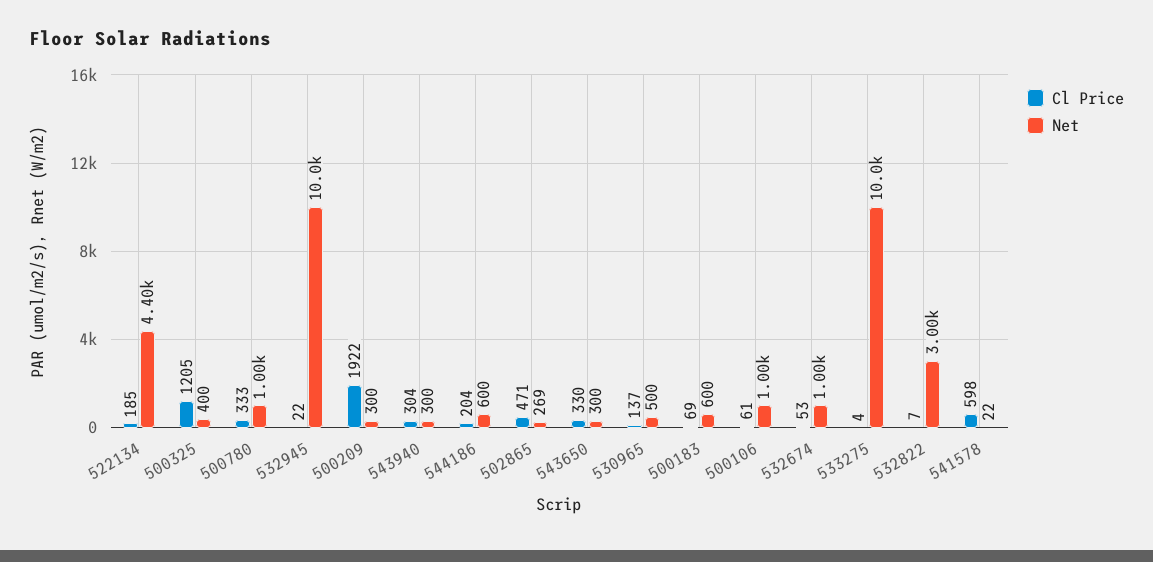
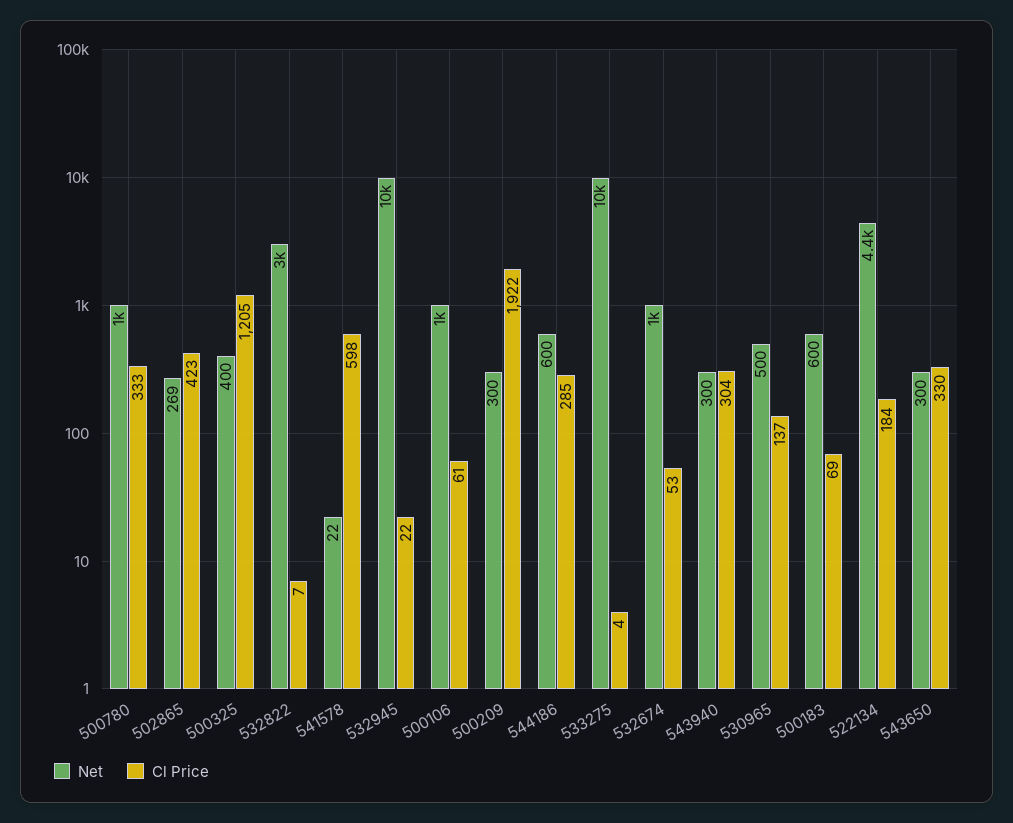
  {
    "Cl Price": {
-     "522134": 185,
+     "522134": 184,
      "500325": 1205,
      "500780": 333,
      "532945": 22,
      "500209": 1922,
      "543940": 304,
-     "544186": 204,
+     "544186": 285,
-     "502865": 471,
+     "502865": 423,
      "543650": 330,
      "530965": 137,
      "500183": 69,
      "500106": 61,
      "532674": 53,
      "533275": 4,
      "532822": 7,
      "541578": 598
    },
    "Net": {
      "522134": 4400,
      "500325": 400,
      "500780": 1000,
      "532945": 10000,
      "500209": 300,
      "543940": 300,
      "544186": 600,
      "502865": 269,
      "543650": 300,
      "530965": 500,
      "500183": 600,
      "500106": 1000,
      "532674": 1000,
      "533275": 10000,
      "532822": 3000,
      "541578": 22
    }
  }

